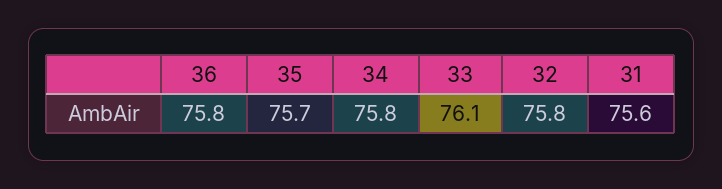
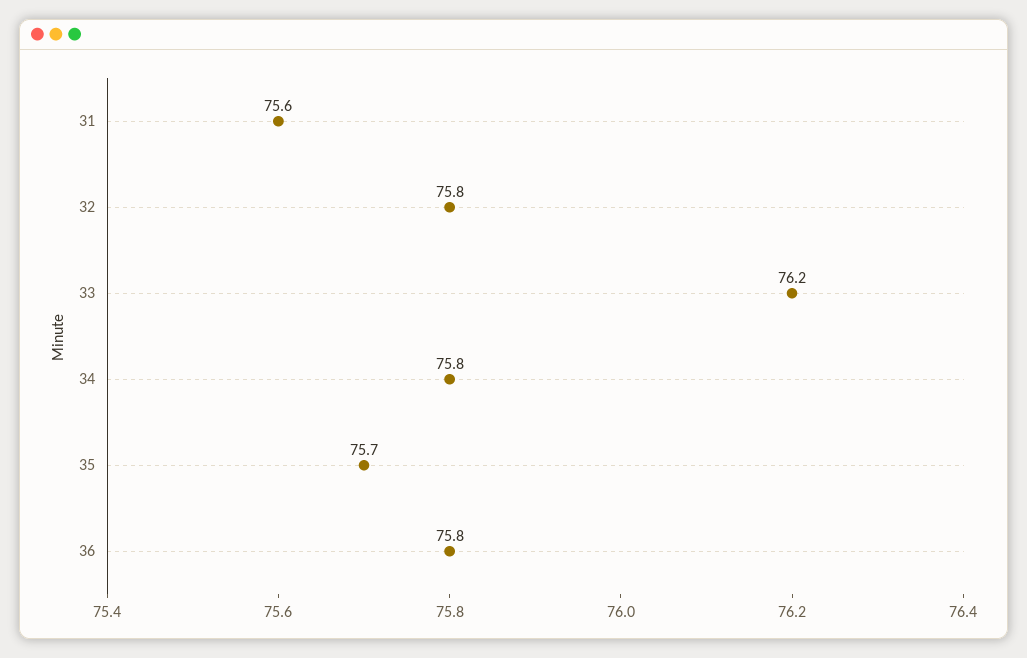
  {
    "36": 75.8,
    "35": 75.7,
    "34": 75.8,
-   "33": 76.1,
+   "33": 76.2,
    "32": 75.8,
    "31": 75.6
  }

